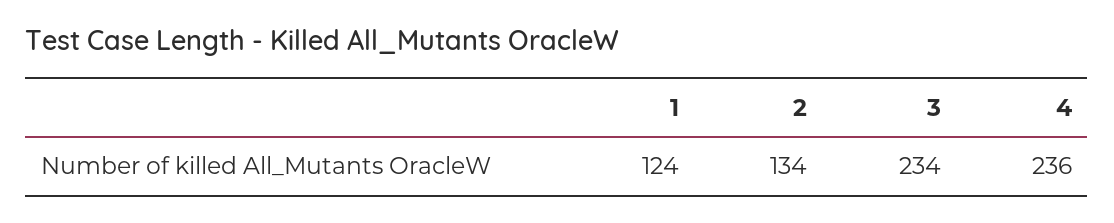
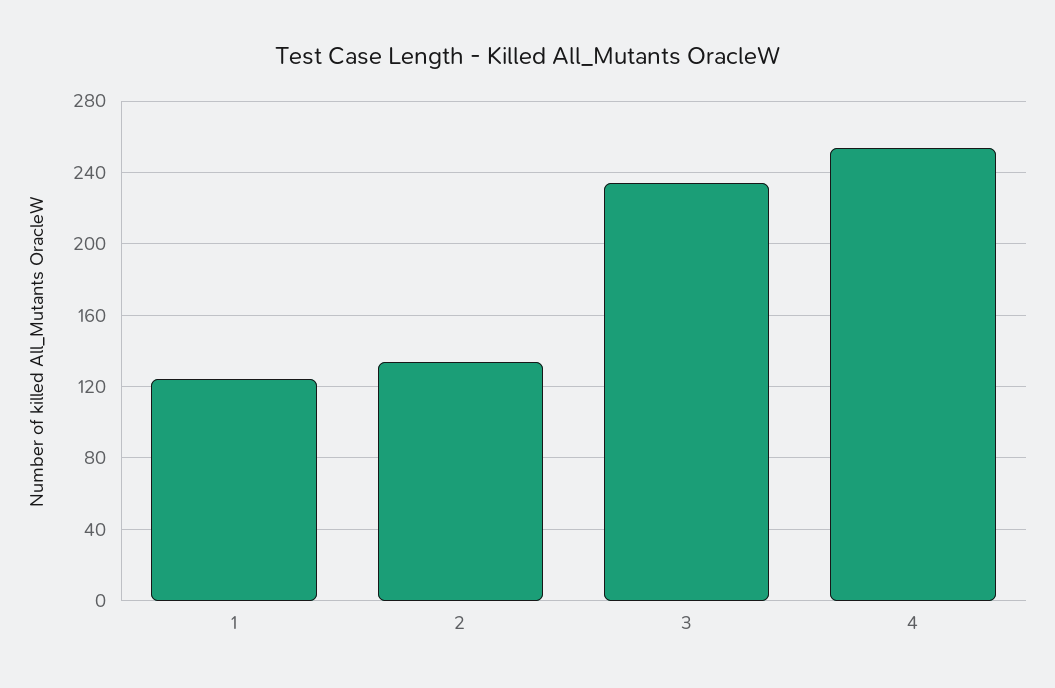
  {
    "1": 124,
    "2": 134,
    "3": 234,
-   "4": 236
+   "4": 255
  }

